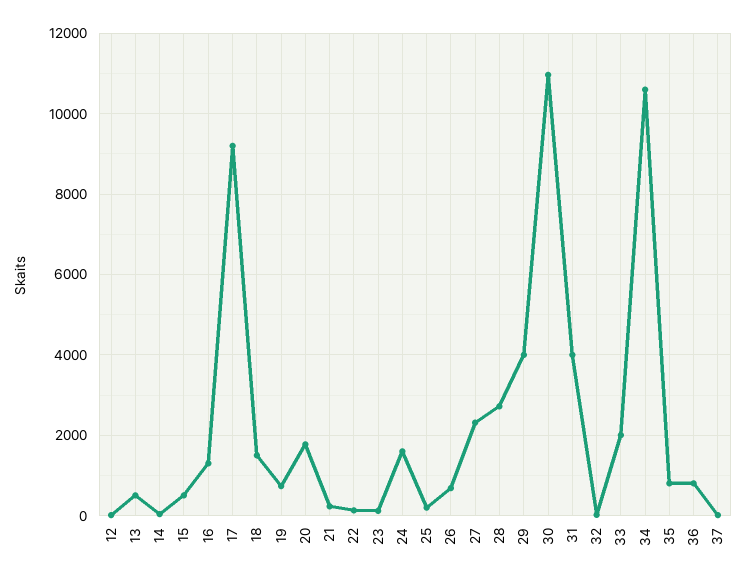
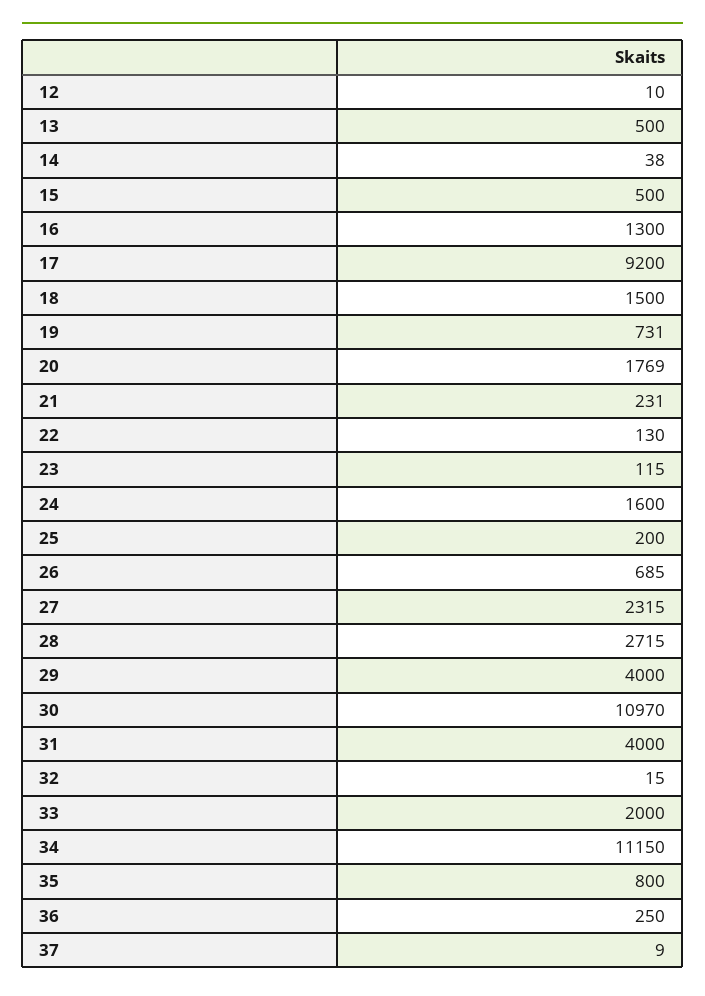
  {
    "12": 10,
    "13": 500,
    "14": 38,
    "15": 500,
    "16": 1300,
    "17": 9200,
    "18": 1500,
    "19": 731,
    "20": 1769,
    "21": 231,
    "22": 130,
    "23": 115,
    "24": 1600,
    "25": 200,
    "26": 685,
    "27": 2315,
    "28": 2715,
    "29": 4000,
    "30": 10970,
    "31": 4000,
    "32": 15,
    "33": 2000,
-   "34": 10600,
+   "34": 11150,
    "35": 800,
-   "36": 800,
+   "36": 250,
    "37": 9
  }

